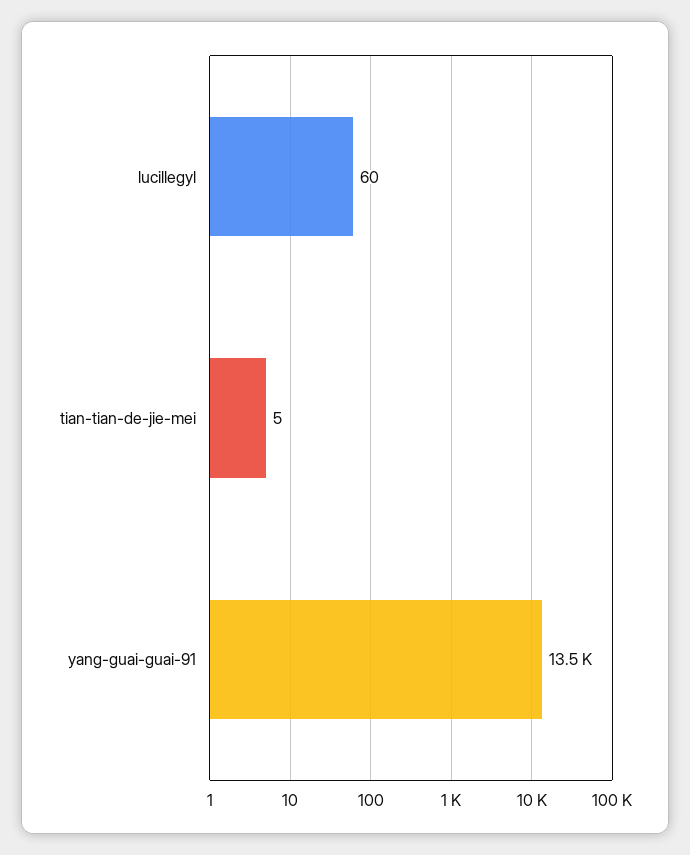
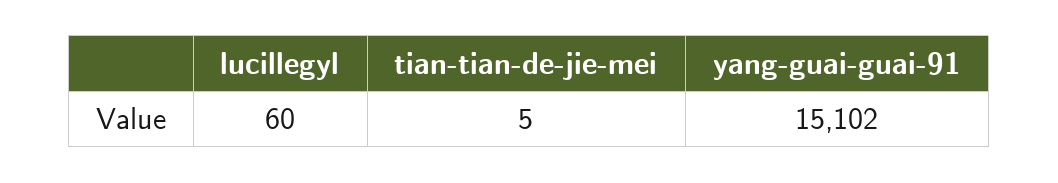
  {
    "lucillegyl": 60,
    "tian-tian-de-jie-mei": 5,
-   "yang-guai-guai-91": 13500
+   "yang-guai-guai-91": 15102
  }

